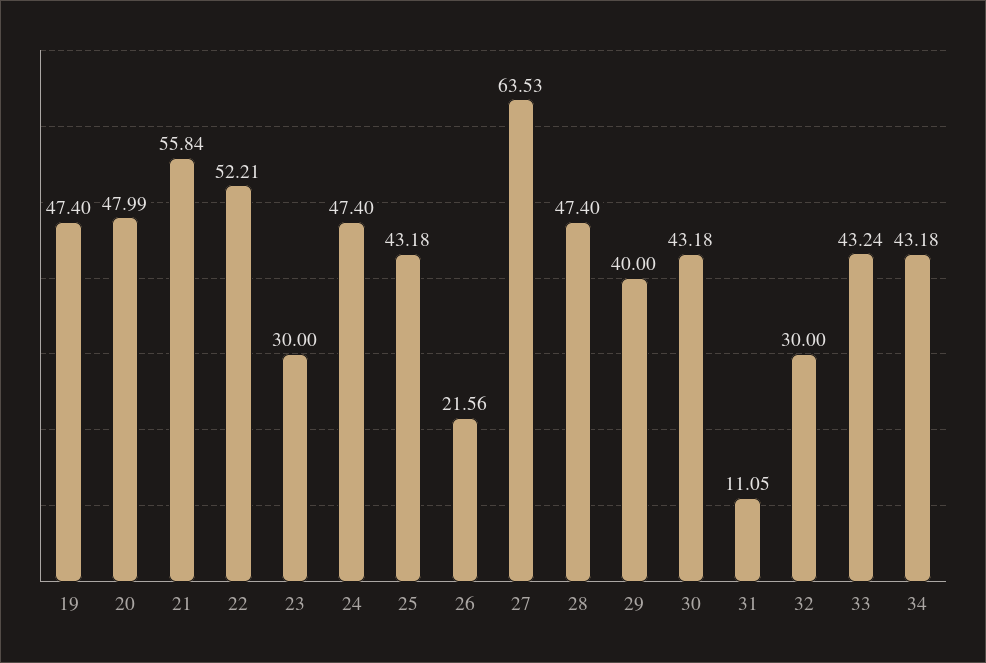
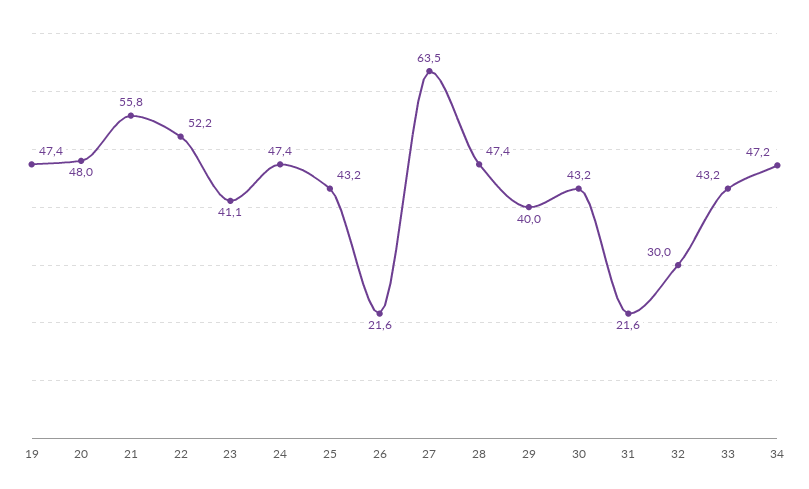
  {
    "19": 47.4,
    "20": 47.99,
    "21": 55.84,
    "22": 52.21,
-   "23": 30,
+   "23": 41.1,
    "24": 47.4,
    "25": 43.18,
    "26": 21.56,
    "27": 63.53,
    "28": 47.4,
    "29": 40,
    "30": 43.18,
-   "31": 11.05,
+   "31": 21.6,
    "32": 30,
    "33": 43.24,
-   "34": 43.18
+   "34": 47.2
  }

